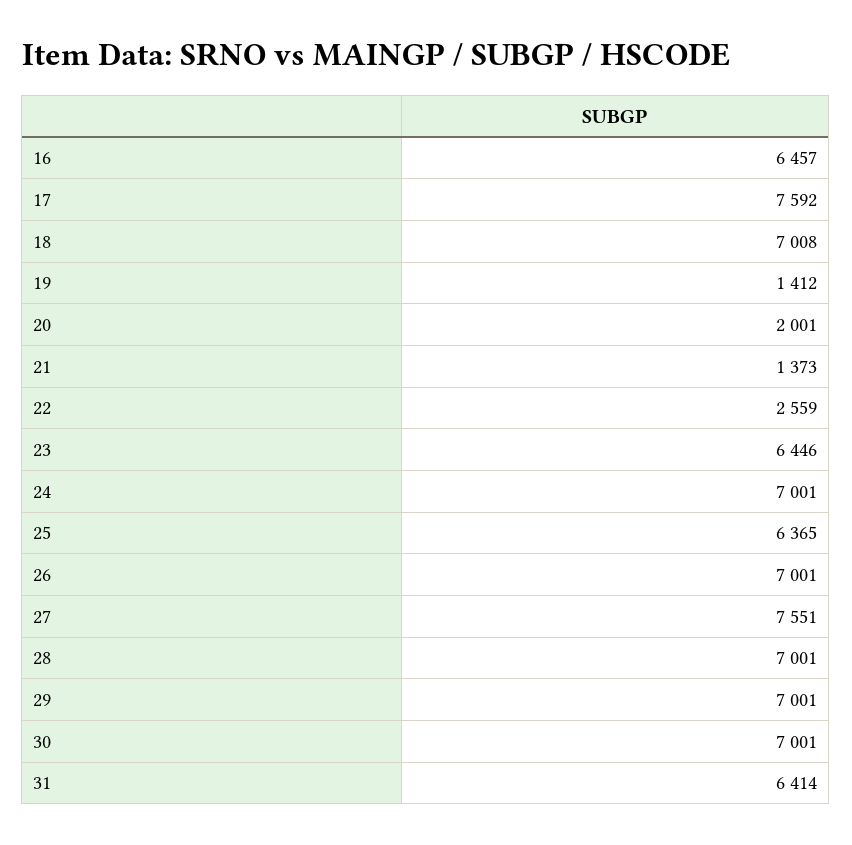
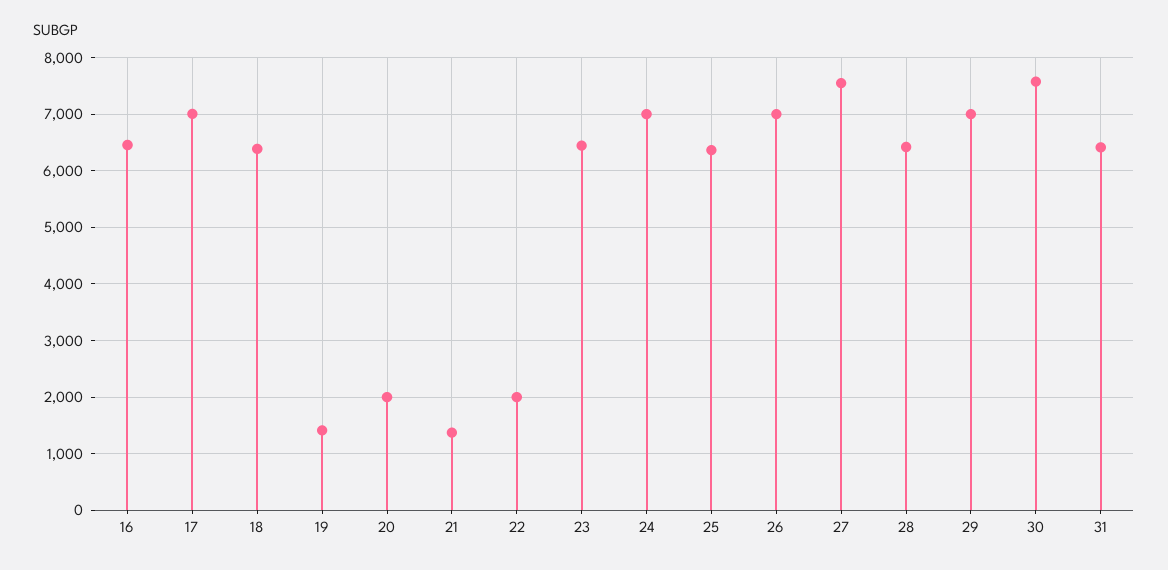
  {
    "16": 6457,
-   "17": 7592,
+   "17": 7000,
-   "18": 7008,
+   "18": 6400,
    "19": 1412,
    "20": 2001,
    "21": 1373,
-   "22": 2559,
+   "22": 2000,
    "23": 6446,
    "24": 7001,
    "25": 6365,
    "26": 7001,
    "27": 7551,
-   "28": 7001,
+   "28": 6400,
    "29": 7001,
-   "30": 7001,
+   "30": 7600,
    "31": 6414
  }

